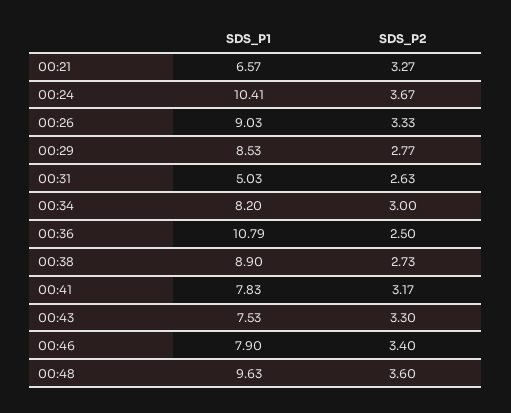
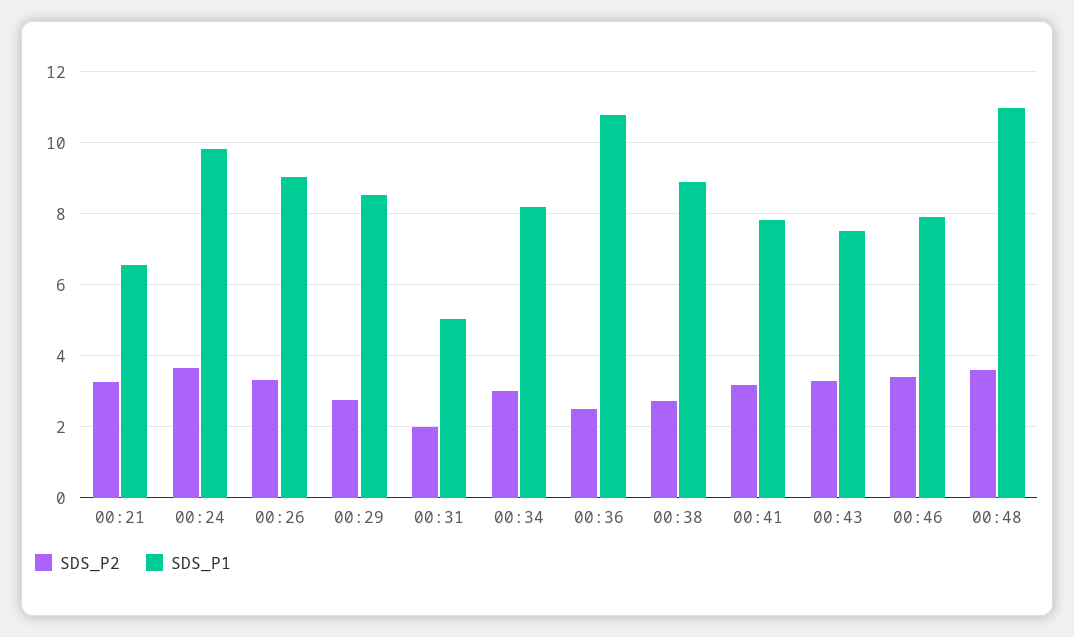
  {
    "SDS_P1": {
      "00:21": 6.57,
-     "00:24": 10.41,
+     "00:24": 9.8,
      "00:26": 9.03,
      "00:29": 8.53,
      "00:31": 5.03,
      "00:34": 8.2,
      "00:36": 10.79,
      "00:38": 8.9,
      "00:41": 7.83,
      "00:43": 7.53,
      "00:46": 7.9,
-     "00:48": 9.63
+     "00:48": 11
    },
    "SDS_P2": {
      "00:21": 3.27,
      "00:24": 3.67,
      "00:26": 3.33,
      "00:29": 2.77,
-     "00:31": 2.63,
+     "00:31": 2,
      "00:34": 3,
      "00:36": 2.5,
      "00:38": 2.73,
      "00:41": 3.17,
      "00:43": 3.3,
      "00:46": 3.4,
      "00:48": 3.6
    }
  }

